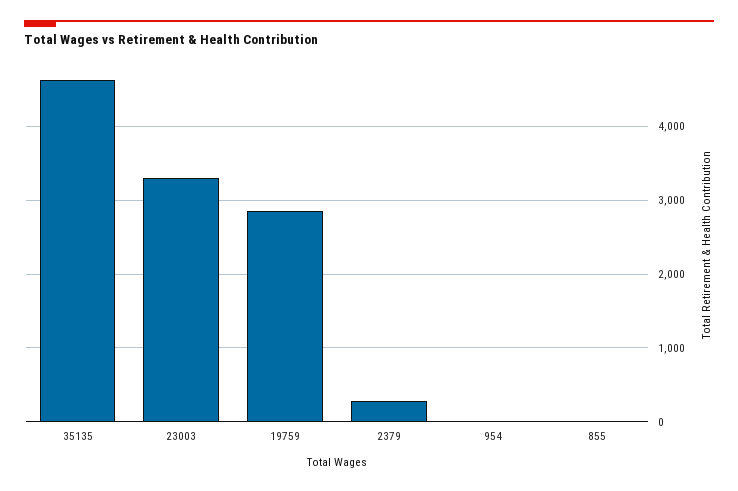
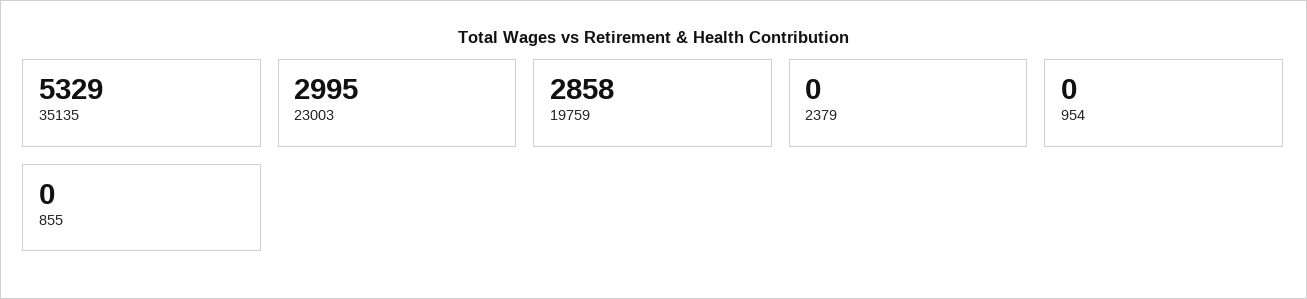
  {
-   "35135": 4600,
+   "35135": 5329,
-   "23003": 3300,
+   "23003": 2995,
    "19759": 2858,
-   "2379": 300,
+   "2379": 0,
    "954": 0,
    "855": 0
  }

